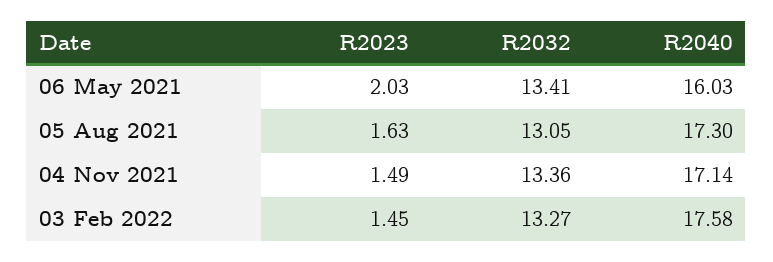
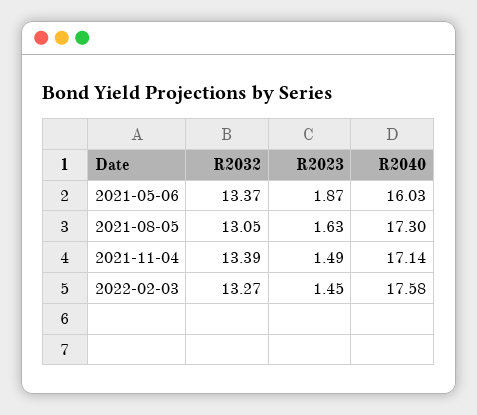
  {
    "R2023": {
-     "06 May 2021": 2.03,
+     "06 May 2021": 1.87,
      "05 Aug 2021": 1.63,
      "04 Nov 2021": 1.49,
      "03 Feb 2022": 1.45
    },
    "R2032": {
-     "06 May 2021": 13.41,
+     "06 May 2021": 13.37,
      "05 Aug 2021": 13.05,
-     "04 Nov 2021": 13.36,
+     "04 Nov 2021": 13.39,
      "03 Feb 2022": 13.27
    },
    "R2040": {
      "06 May 2021": 16.03,
      "05 Aug 2021": 17.3,
      "04 Nov 2021": 17.14,
      "03 Feb 2022": 17.58
    }
  }

